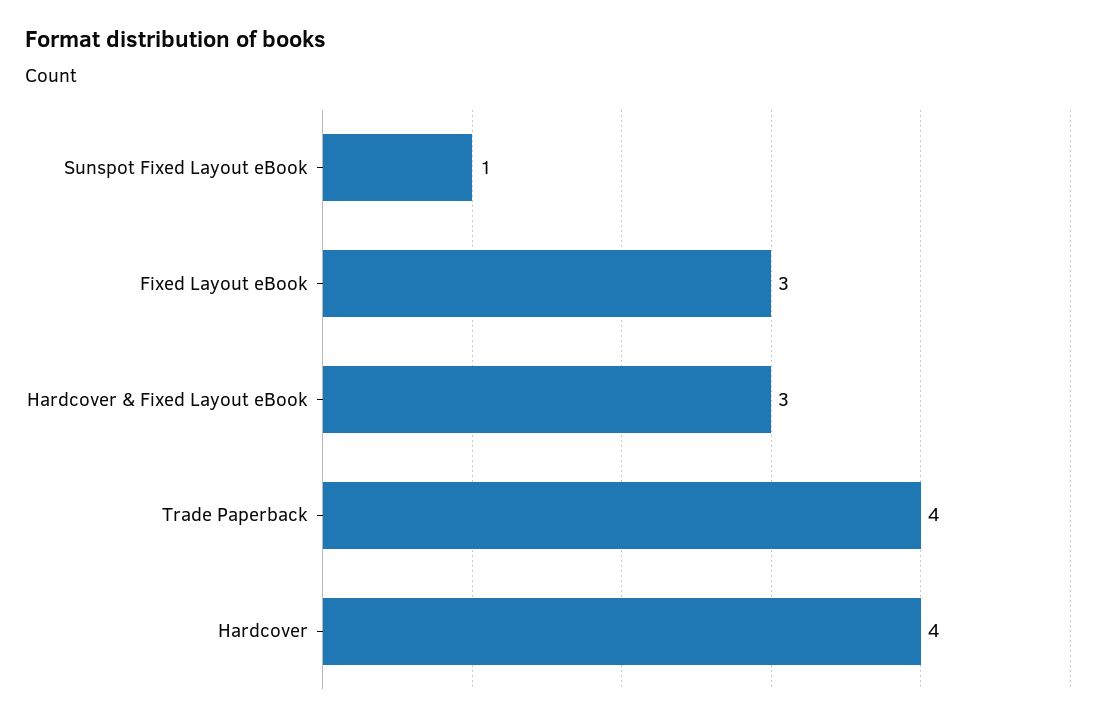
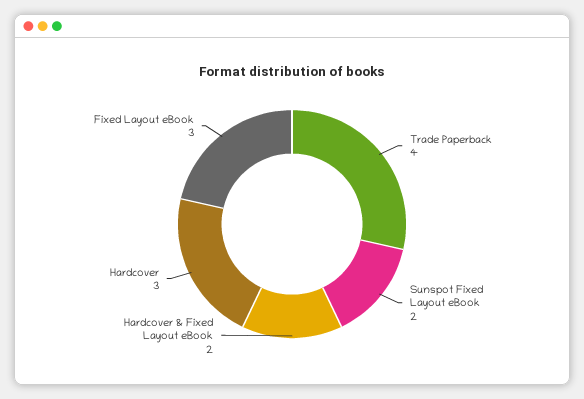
  {
-   "Sunspot Fixed Layout eBook": 1,
+   "Sunspot Fixed Layout eBook": 2,
    "Fixed Layout eBook": 3,
-   "Hardcover & Fixed Layout eBook": 3,
+   "Hardcover & Fixed Layout eBook": 2,
    "Trade Paperback": 4,
-   "Hardcover": 4
+   "Hardcover": 3
  }

